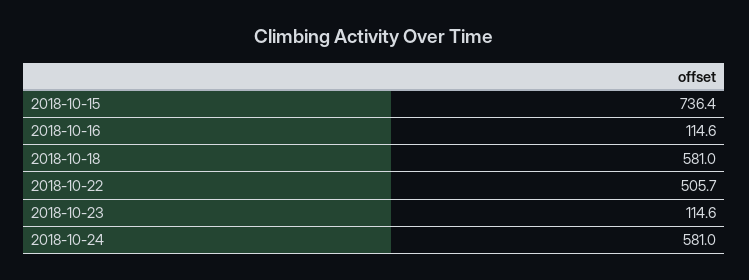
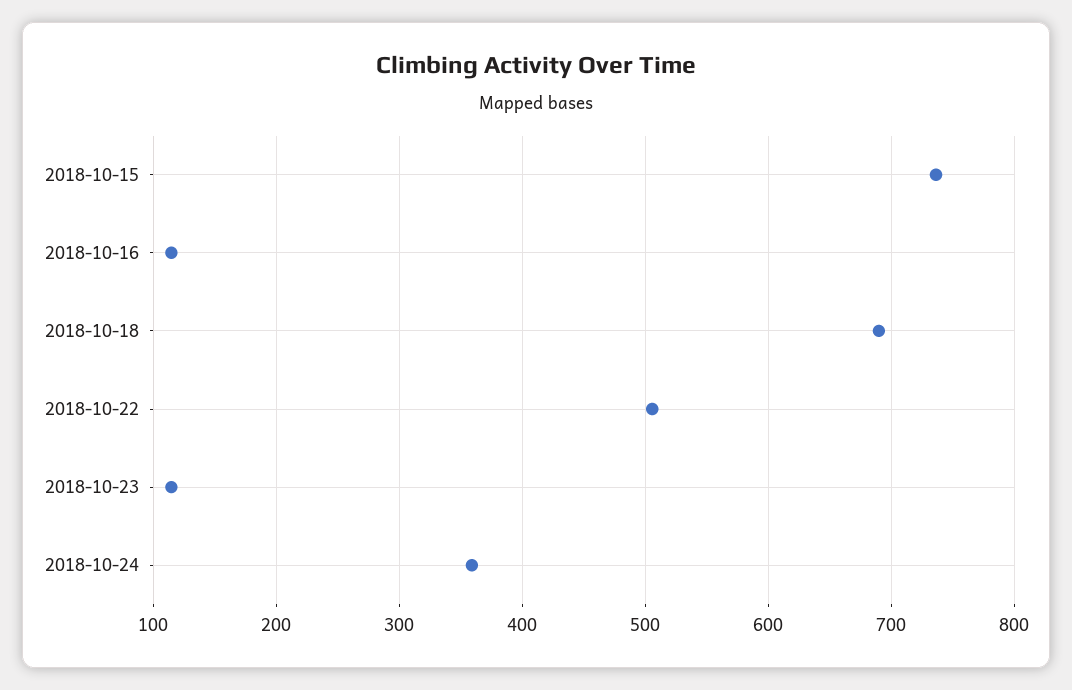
  {
    "2018-10-15": 736.4,
    "2018-10-16": 114.6,
-   "2018-10-18": 581,
+   "2018-10-18": 690,
    "2018-10-22": 505.7,
    "2018-10-23": 114.6,
-   "2018-10-24": 581
+   "2018-10-24": 360
  }

